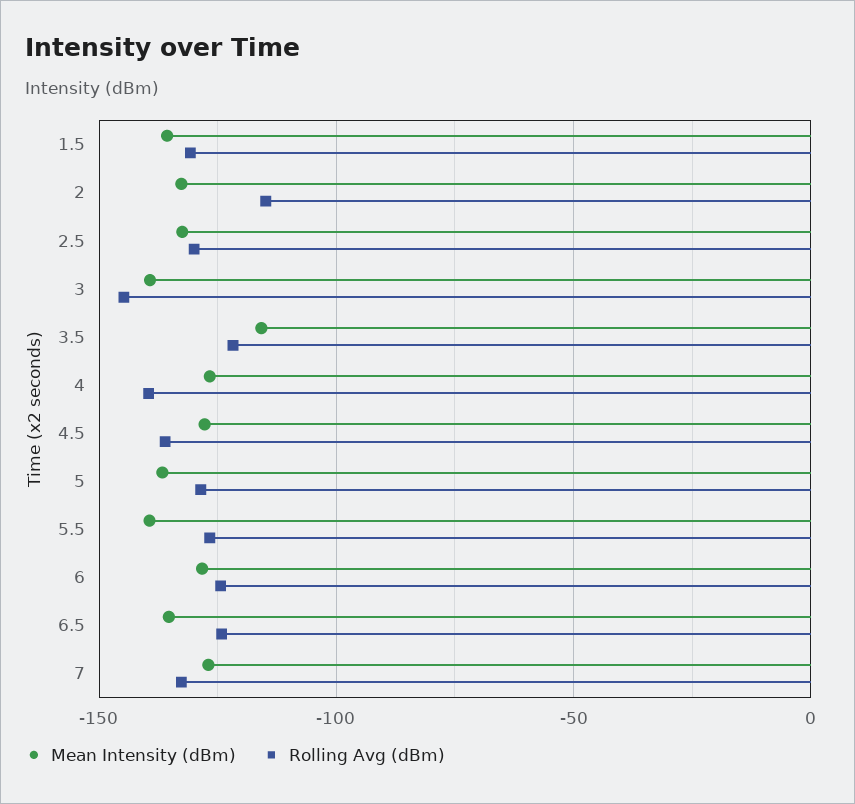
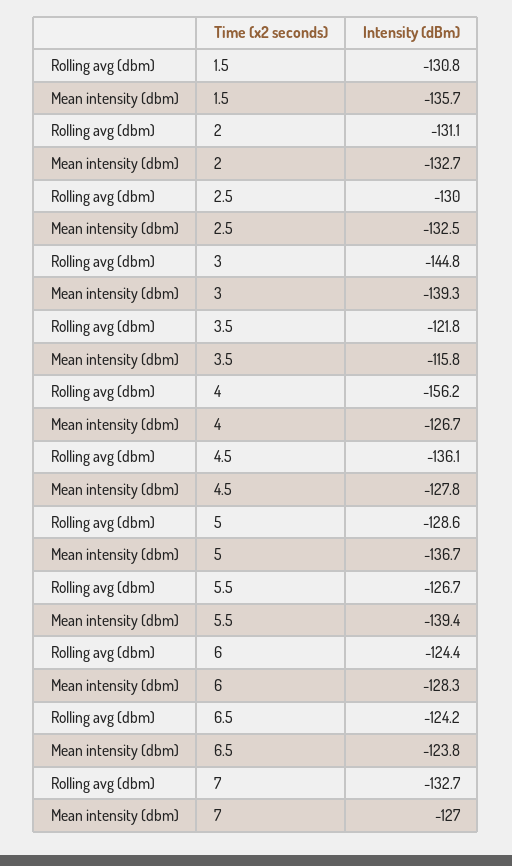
  {
    "Mean Intensity (dBm)": {
      "1.5": -135.7,
      "2": -132.7,
      "2.5": -132.5,
      "3": -139.3,
      "3.5": -115.8,
      "4": -126.7,
      "4.5": -127.8,
      "5": -136.7,
      "5.5": -139.4,
      "6": -128.3,
-     "6.5": -135,
+     "6.5": -123.8,
      "7": -127
    },
    "Rolling Avg (dBm)": {
      "1.5": -130.8,
-     "2": -115,
+     "2": -131.1,
      "2.5": -130,
      "3": -144.8,
      "3.5": -121.8,
-     "4": -140,
+     "4": -156.2,
      "4.5": -136.1,
      "5": -128.6,
      "5.5": -126.7,
      "6": -124.4,
      "6.5": -124.2,
      "7": -132.7
    }
  }

